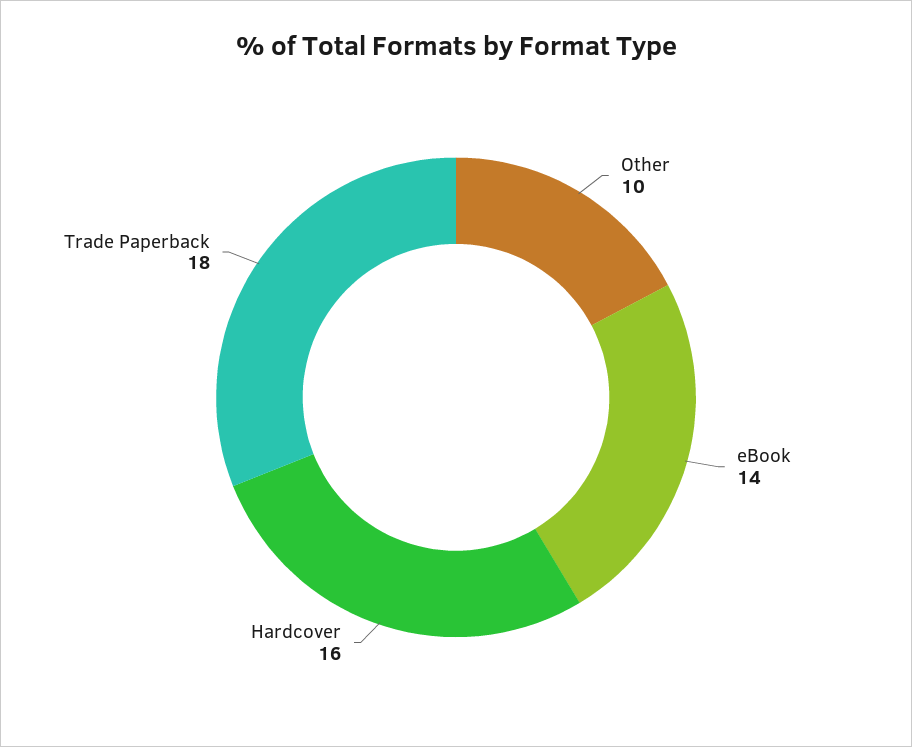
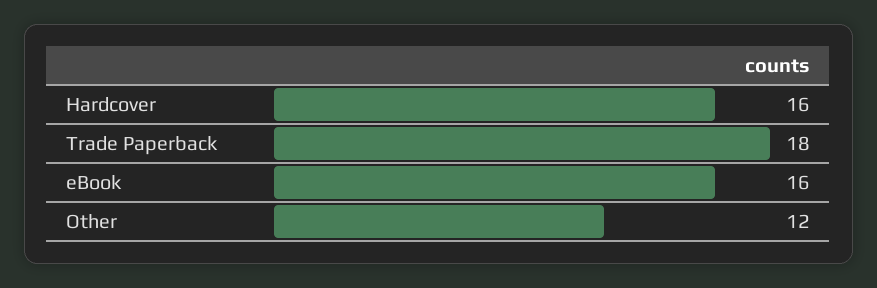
  {
-   "Other": 10,
+   "Other": 12,
-   "eBook": 14,
+   "eBook": 16,
    "Hardcover": 16,
    "Trade Paperback": 18
  }

